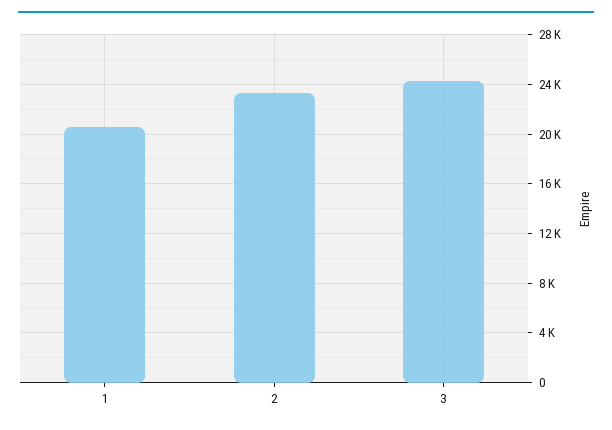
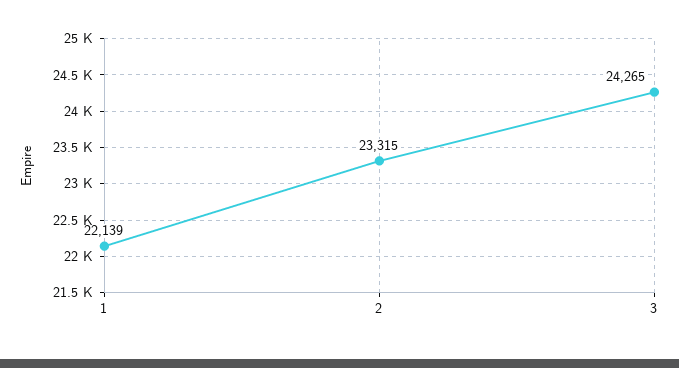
  {
-   "1": 20500,
+   "1": 22139,
    "2": 23315,
    "3": 24265
  }

